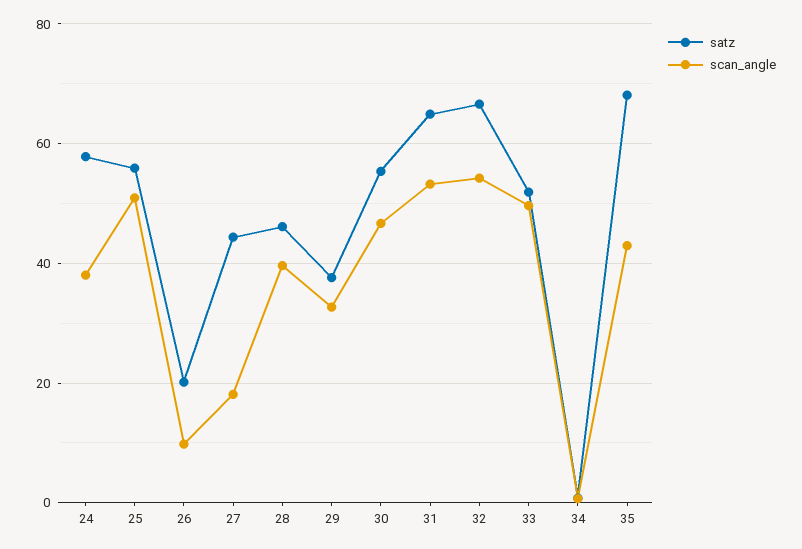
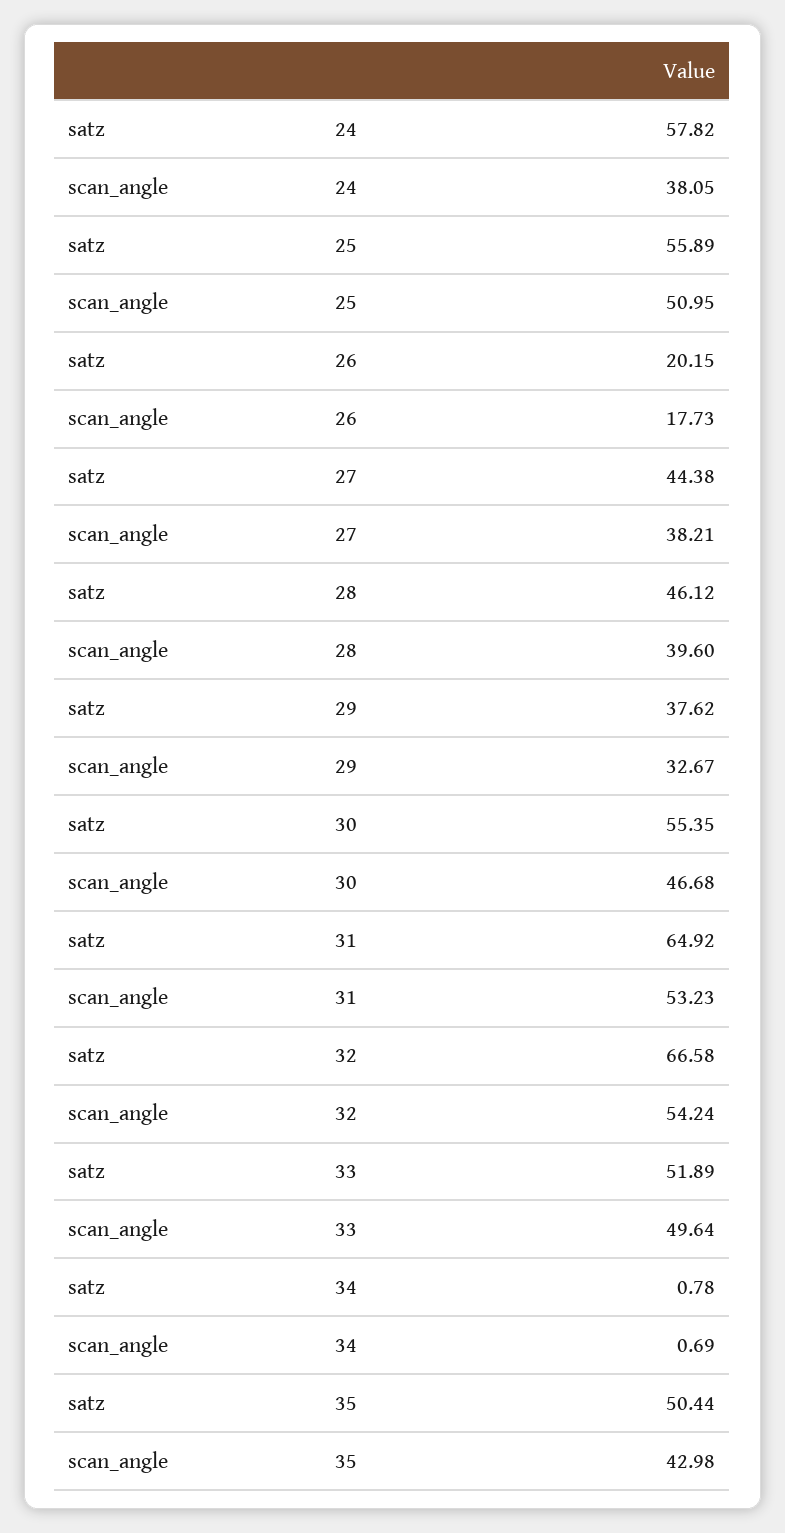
  {
    "satz": {
      "24": 57.82,
      "25": 55.89,
      "26": 20.15,
      "27": 44.38,
      "28": 46.12,
      "29": 37.62,
      "30": 55.35,
      "31": 64.92,
      "32": 66.58,
      "33": 51.89,
      "34": 0.78,
-     "35": 68
+     "35": 50.44
    },
    "scan_angle": {
      "24": 38.05,
      "25": 50.95,
-     "26": 10,
+     "26": 17.73,
-     "27": 18,
+     "27": 38.21,
      "28": 39.6,
      "29": 32.67,
      "30": 46.68,
      "31": 53.23,
      "32": 54.24,
      "33": 49.64,
      "34": 0.69,
      "35": 42.98
    }
  }

